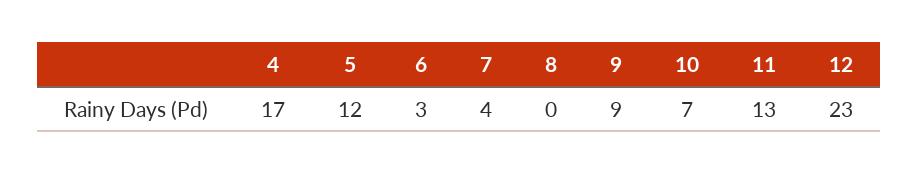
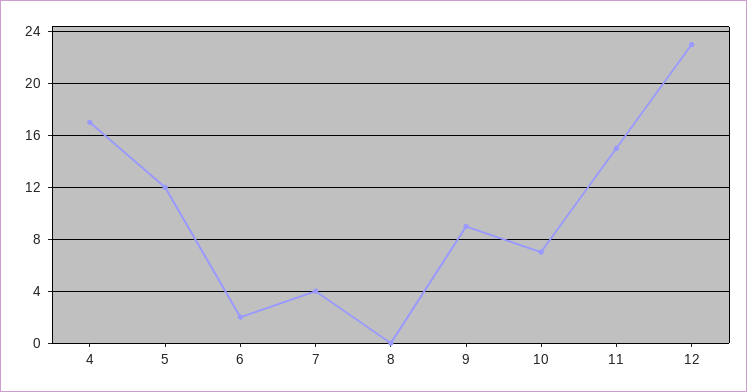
  {
    "4": 17,
    "5": 12,
-   "6": 3,
+   "6": 2,
    "7": 4,
    "8": 0,
    "9": 9,
    "10": 7,
-   "11": 13,
+   "11": 15,
    "12": 23
  }

